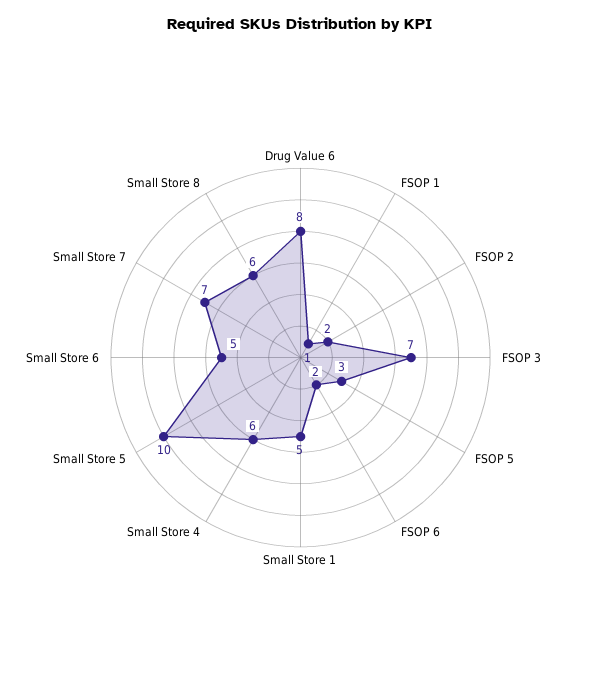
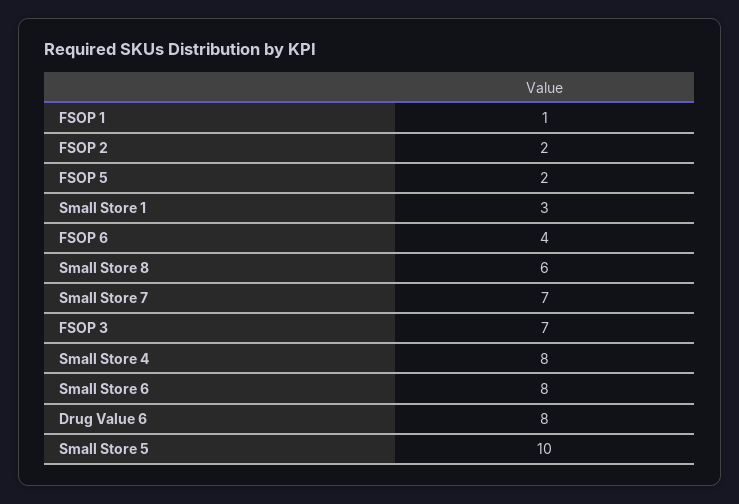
  {
    "Drug Value 6": 8,
    "FSOP 1": 1,
    "FSOP 2": 2,
    "FSOP 3": 7,
-   "FSOP 5": 3,
+   "FSOP 5": 2,
-   "FSOP 6": 2,
+   "FSOP 6": 4,
-   "Small Store 1": 5,
+   "Small Store 1": 3,
-   "Small Store 4": 6,
+   "Small Store 4": 8,
    "Small Store 5": 10,
-   "Small Store 6": 5,
+   "Small Store 6": 8,
    "Small Store 7": 7,
    "Small Store 8": 6
  }

